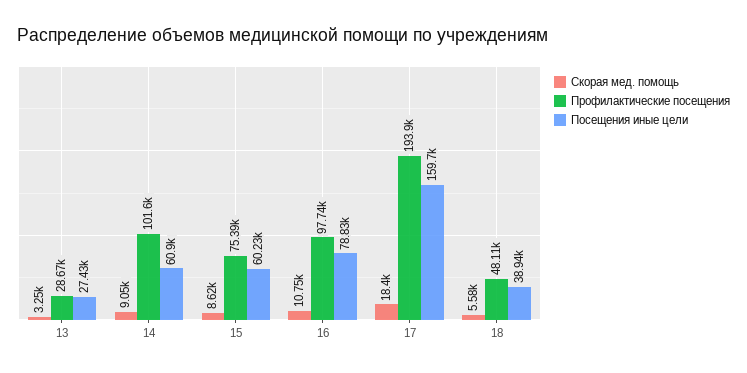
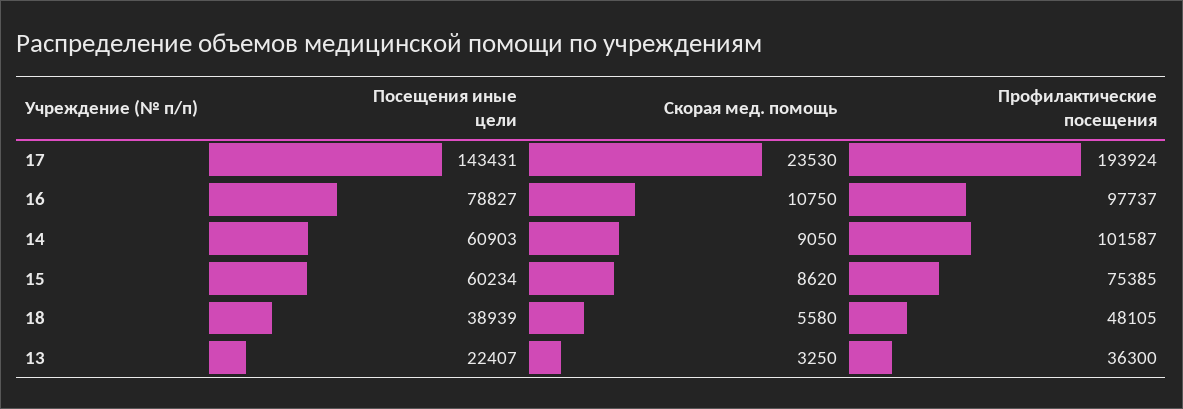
  {
    "Скорая мед. помощь": {
      "13": 3250,
      "14": 9050,
      "15": 8620,
      "16": 10750,
-     "17": 18400,
+     "17": 23530,
      "18": 5580
    },
    "Профилактические посещения": {
-     "13": 28670,
+     "13": 36300,
      "14": 101587,
      "15": 75385,
      "16": 97737,
      "17": 193924,
      "18": 48105
    },
    "Посещения иные цели": {
-     "13": 27430,
+     "13": 22407,
      "14": 60903,
      "15": 60234,
      "16": 78827,
-     "17": 159700,
+     "17": 143431,
      "18": 38939
    }
  }

